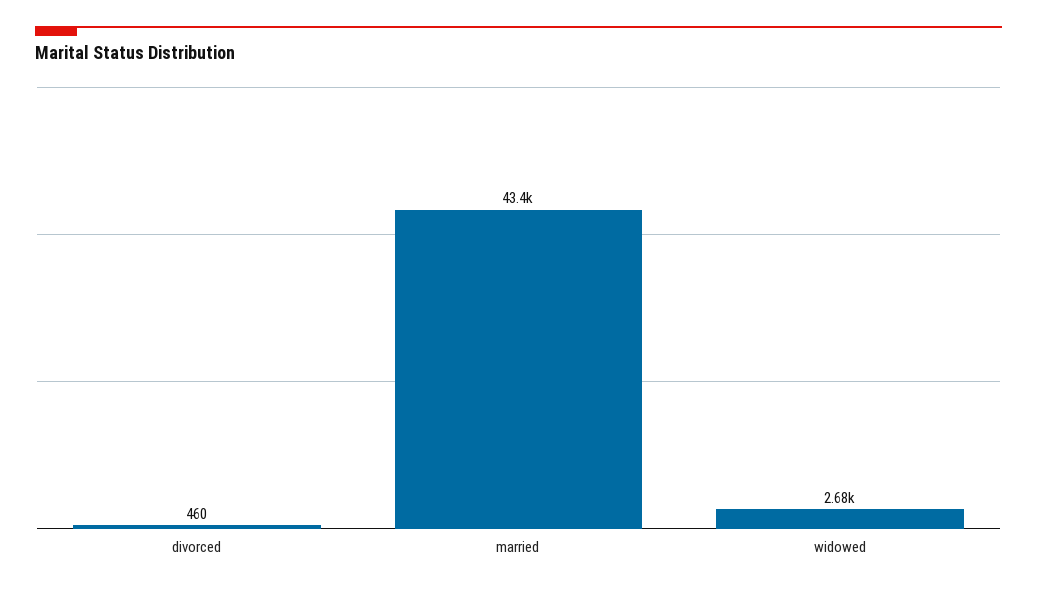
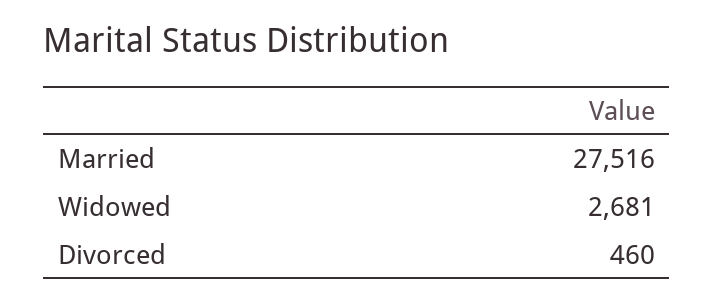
  {
    "divorced": 460,
-   "married": 43400,
+   "married": 27516,
    "widowed": 2681
  }

